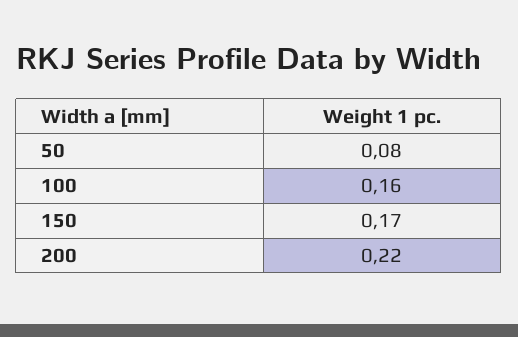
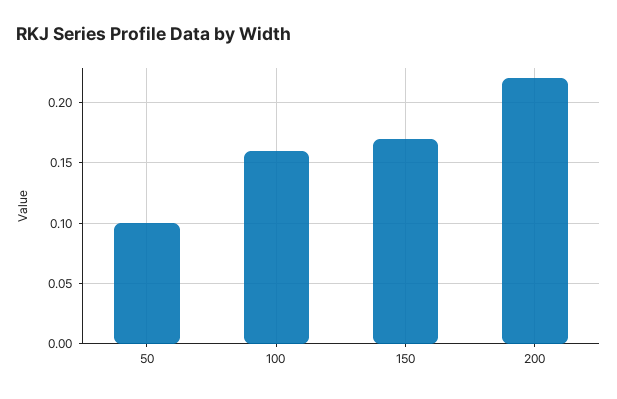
  {
-   "50": 0.08,
+   "50": 0.1,
    "100": 0.16,
    "150": 0.17,
    "200": 0.22
  }

